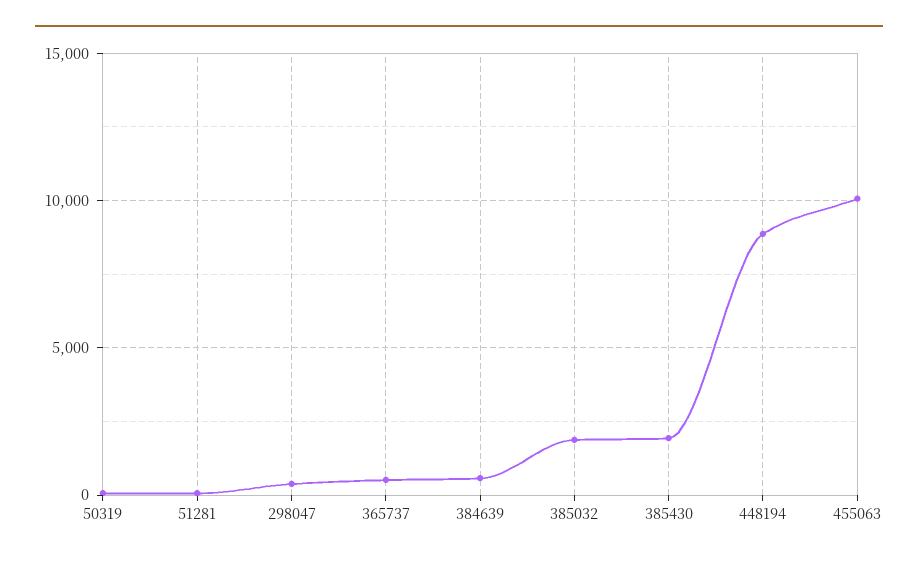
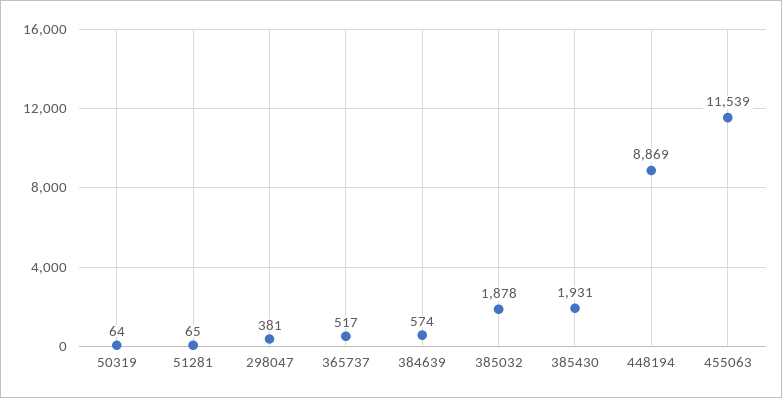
  {
    "50319": 64,
    "51281": 65,
    "298047": 381,
    "365737": 517,
    "384639": 574,
    "385032": 1878,
    "385430": 1931,
    "448194": 8869,
-   "455063": 10000
+   "455063": 11539
  }

